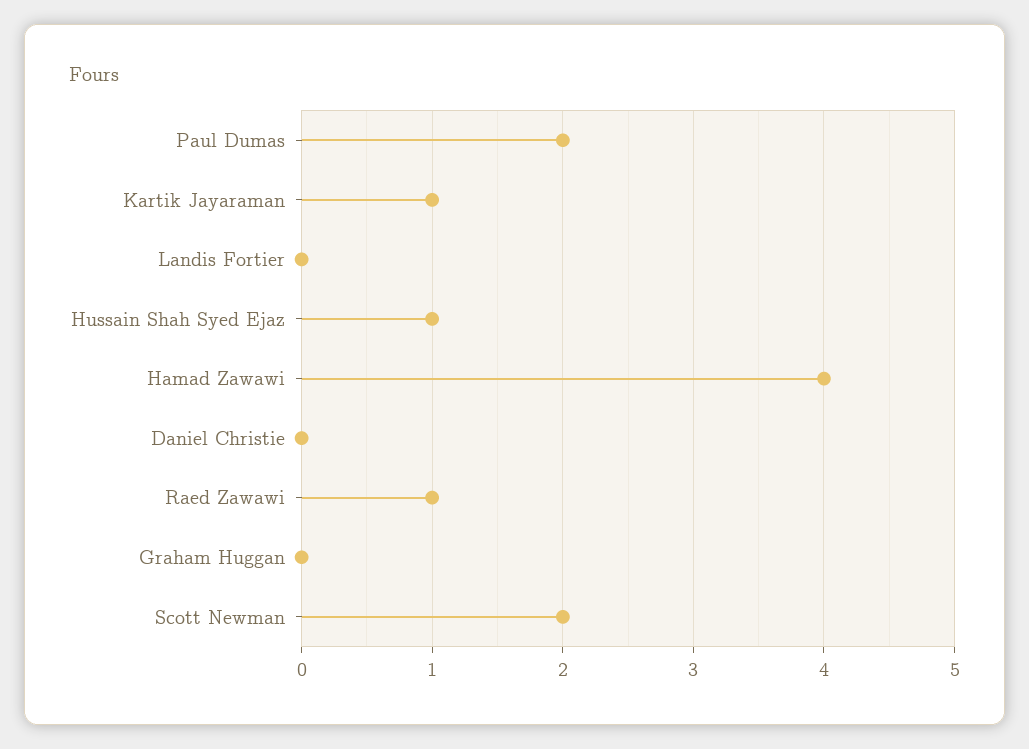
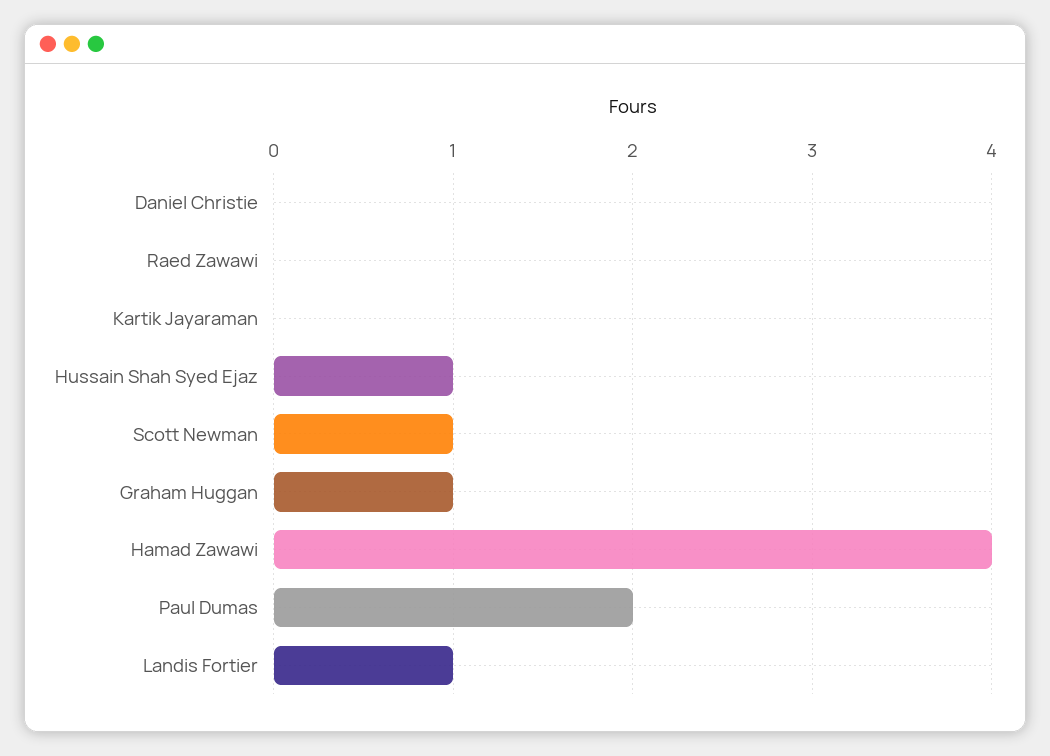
  {
    "Paul Dumas": 2,
-   "Kartik Jayaraman": 1,
+   "Kartik Jayaraman": 0,
-   "Landis Fortier": 0,
+   "Landis Fortier": 1,
    "Hussain Shah Syed Ejaz": 1,
    "Hamad Zawawi": 4,
    "Daniel Christie": 0,
-   "Raed Zawawi": 1,
+   "Raed Zawawi": 0,
-   "Graham Huggan": 0,
+   "Graham Huggan": 1,
-   "Scott Newman": 2
+   "Scott Newman": 1
  }

